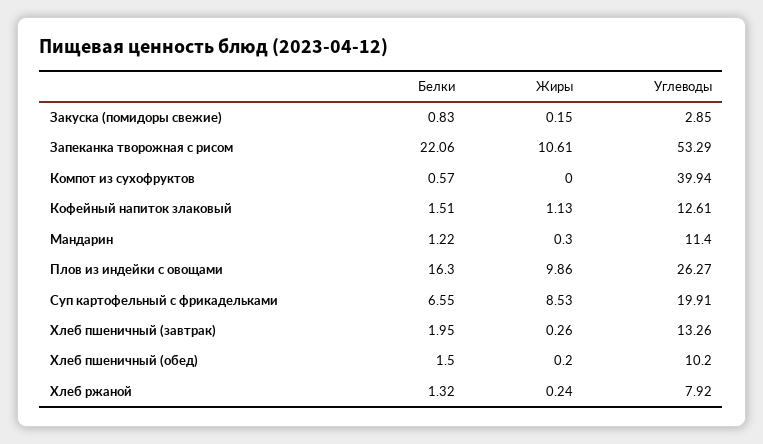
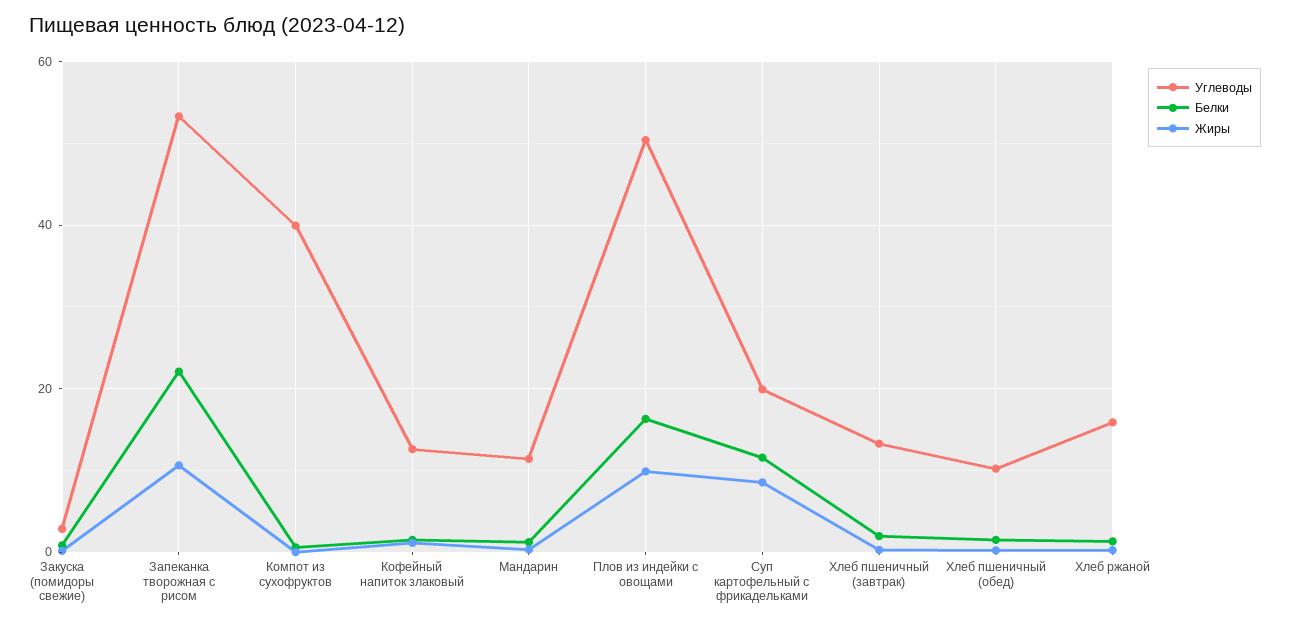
  {
    "Белки": {
      "Закуска (помидоры свежие)": 0.83,
      "Запеканка творожная с рисом": 22.06,
      "Компот из сухофруктов": 0.57,
      "Кофейный напиток злаковый": 1.51,
      "Мандарин": 1.22,
      "Плов из индейки с овощами": 16.3,
-     "Суп картофельный с фрикадельками": 6.55,
+     "Суп картофельный с фрикадельками": 12,
      "Хлеб пшеничный (завтрак)": 1.95,
      "Хлеб пшеничный (обед)": 1.5,
      "Хлеб ржаной": 1.32
    },
    "Жиры": {
      "Закуска (помидоры свежие)": 0.15,
      "Запеканка творожная с рисом": 10.61,
      "Компот из сухофруктов": 0,
      "Кофейный напиток злаковый": 1.13,
      "Мандарин": 0.3,
      "Плов из индейки с овощами": 9.86,
      "Суп картофельный с фрикадельками": 8.53,
      "Хлеб пшеничный (завтрак)": 0.26,
      "Хлеб пшеничный (обед)": 0.2,
      "Хлеб ржаной": 0.24
    },
    "Углеводы": {
      "Закуска (помидоры свежие)": 2.85,
      "Запеканка творожная с рисом": 53.29,
      "Компот из сухофруктов": 39.94,
      "Кофейный напиток злаковый": 12.61,
      "Мандарин": 11.4,
-     "Плов из индейки с овощами": 26.27,
+     "Плов из индейки с овощами": 50,
      "Суп картофельный с фрикадельками": 19.91,
      "Хлеб пшеничный (завтрак)": 13.26,
      "Хлеб пшеничный (обед)": 10.2,
-     "Хлеб ржаной": 7.92
+     "Хлеб ржаной": 16
    }
  }

